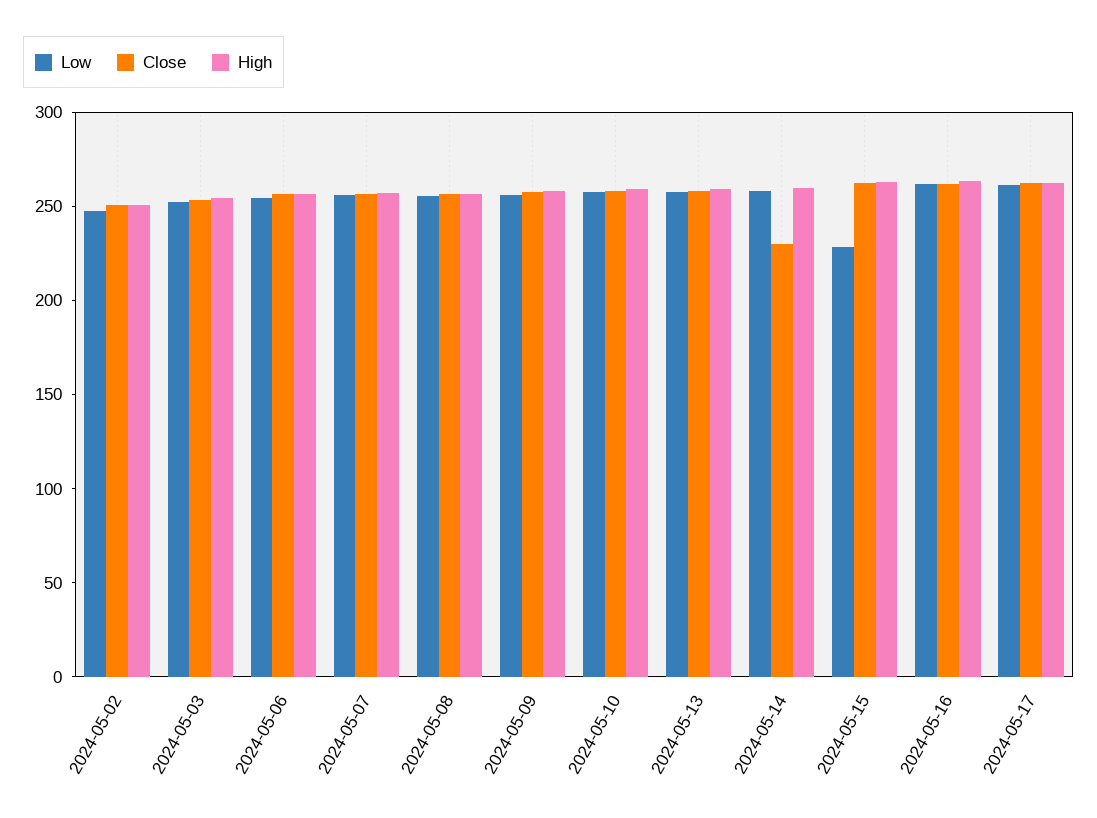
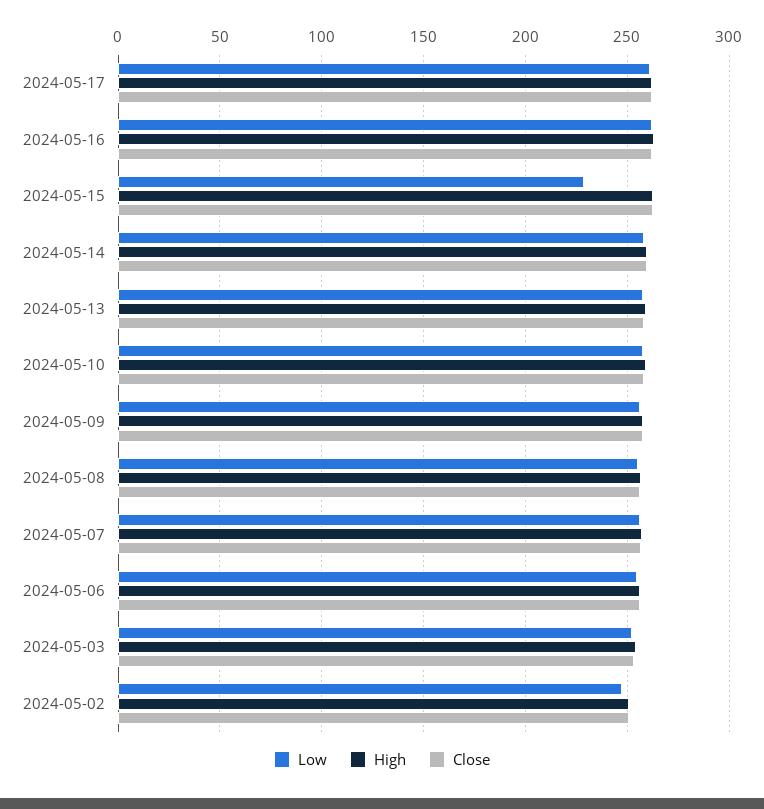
  {
    "Low": {
      "2024-05-02": 250,
      "2024-05-03": 250,
      "2024-05-06": 255,
      "2024-05-07": 255,
      "2024-05-08": 255,
      "2024-05-09": 255,
      "2024-05-10": 260,
      "2024-05-13": 260,
      "2024-05-14": 260,
      "2024-05-15": 230,
      "2024-05-16": 260,
      "2024-05-17": 260
    },
    "Close": {
      "2024-05-02": 250,
      "2024-05-03": 255,
      "2024-05-06": 255,
      "2024-05-07": 255,
      "2024-05-08": 255,
      "2024-05-09": 260,
      "2024-05-10": 260,
      "2024-05-13": 260,
-     "2024-05-14": 230,
+     "2024-05-14": 260,
      "2024-05-15": 265,
      "2024-05-16": 260,
      "2024-05-17": 260
    },
    "High": {
      "2024-05-02": 250,
      "2024-05-03": 255,
      "2024-05-06": 255,
      "2024-05-07": 255,
      "2024-05-08": 255,
      "2024-05-09": 260,
      "2024-05-10": 260,
      "2024-05-13": 260,
      "2024-05-14": 260,
      "2024-05-15": 265,
      "2024-05-16": 265,
      "2024-05-17": 260
    }
  }

